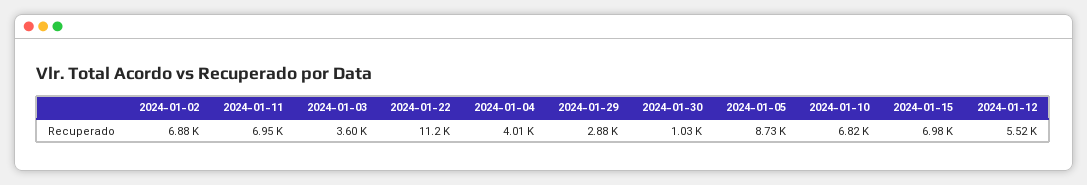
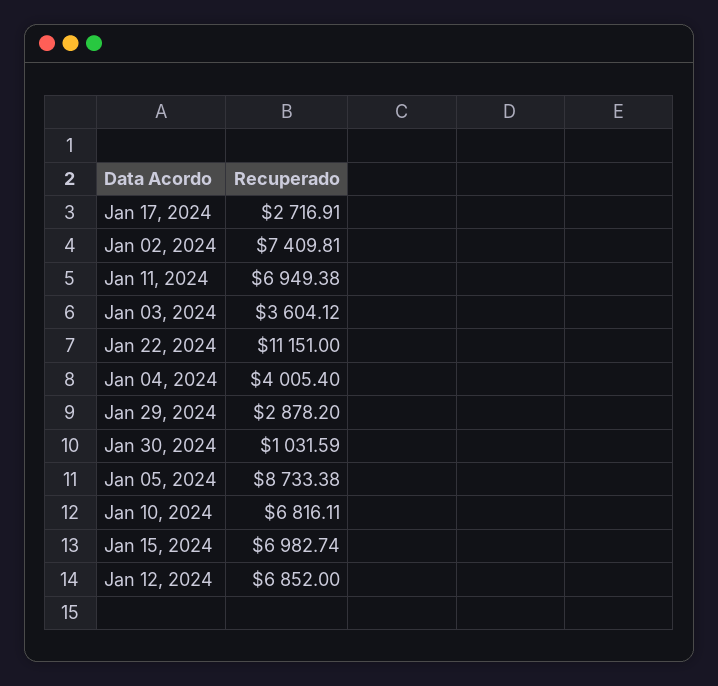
  {
-   "2024-01-02": 6880,
+   "2024-01-02": 7409.81,
    "2024-01-11": 6949.38,
    "2024-01-03": 3604.12,
    "2024-01-22": 11151,
    "2024-01-04": 4005.4,
    "2024-01-29": 2878.2,
    "2024-01-30": 1031.59,
    "2024-01-05": 8733.38,
    "2024-01-10": 6816.11,
    "2024-01-15": 6982.74,
-   "2024-01-12": 5520
+   "2024-01-12": 6852,
+   "Jan 17, 2024": 2716.91
  }

